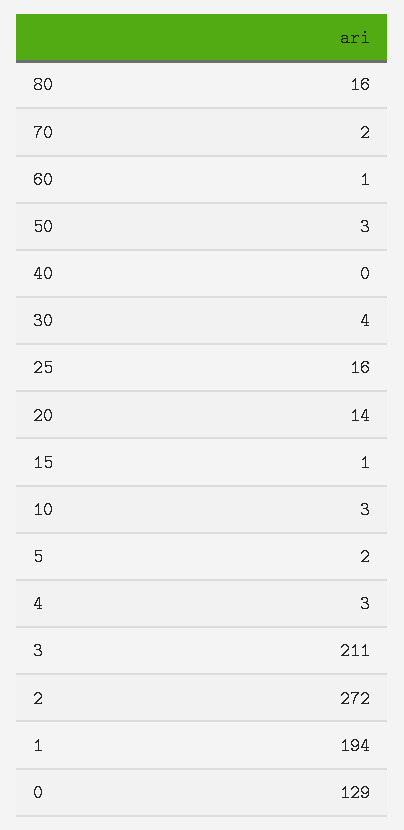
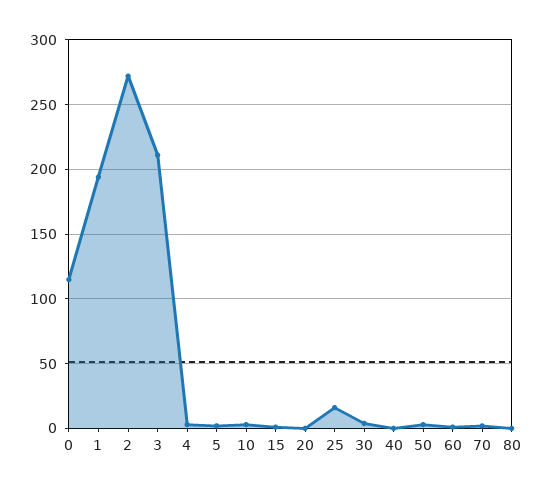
  {
-   "80": 16,
+   "80": 0,
    "70": 2,
    "60": 1,
    "50": 3,
    "40": 0,
    "30": 4,
    "25": 16,
-   "20": 14,
+   "20": 0,
    "15": 1,
    "10": 3,
    "5": 2,
    "4": 3,
    "3": 211,
    "2": 272,
    "1": 194,
-   "0": 129
+   "0": 115
  }

